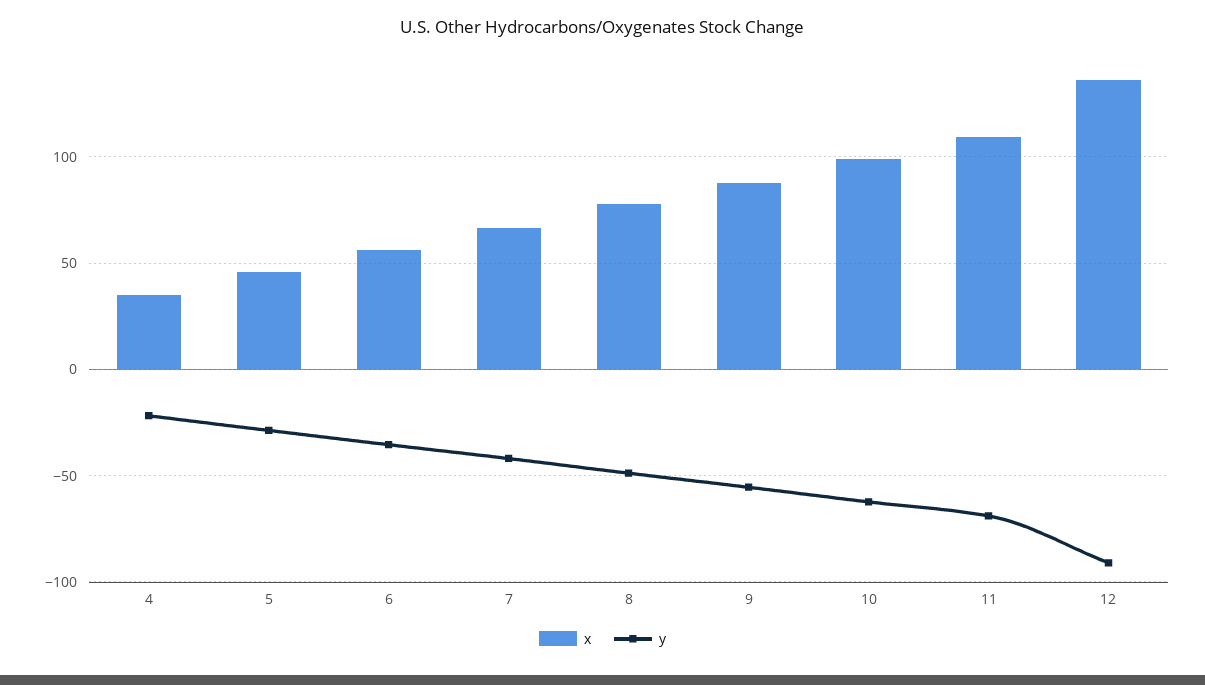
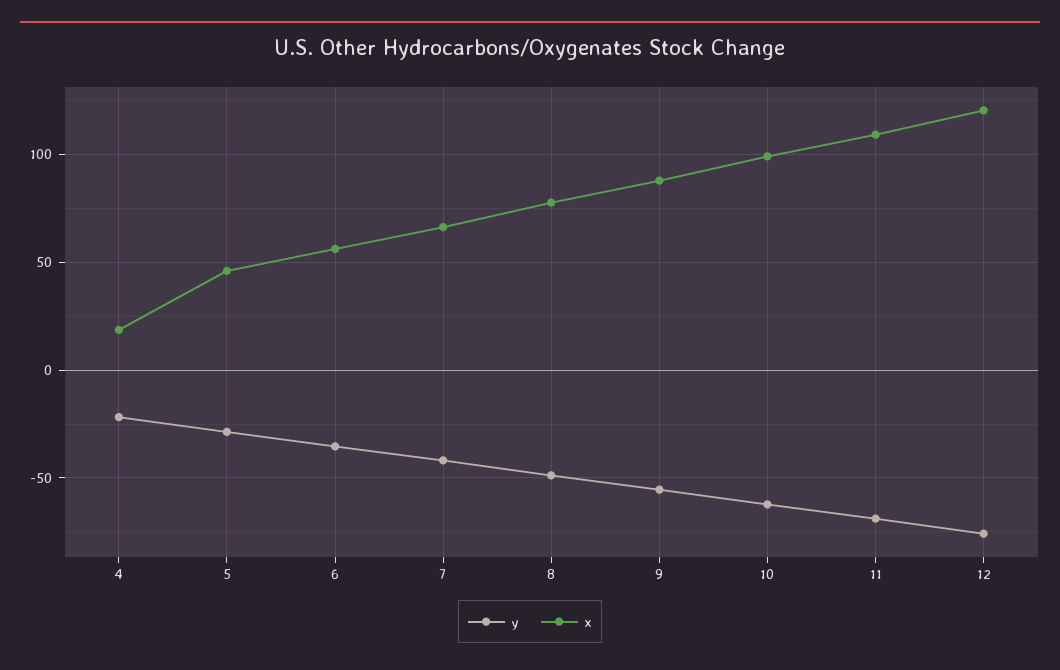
  {
    "x": {
-     "4": 35,
+     "4": 20,
      "5": 45,
      "6": 55,
      "7": 65,
      "8": 80,
      "9": 90,
      "10": 100,
      "11": 110,
-     "12": 135
+     "12": 120
    },
    "y": {
      "4": -20,
      "5": -30,
      "6": -35,
      "7": -40,
      "8": -50,
      "9": -55,
      "10": -60,
      "11": -70,
-     "12": -90
+     "12": -75
    }
  }

